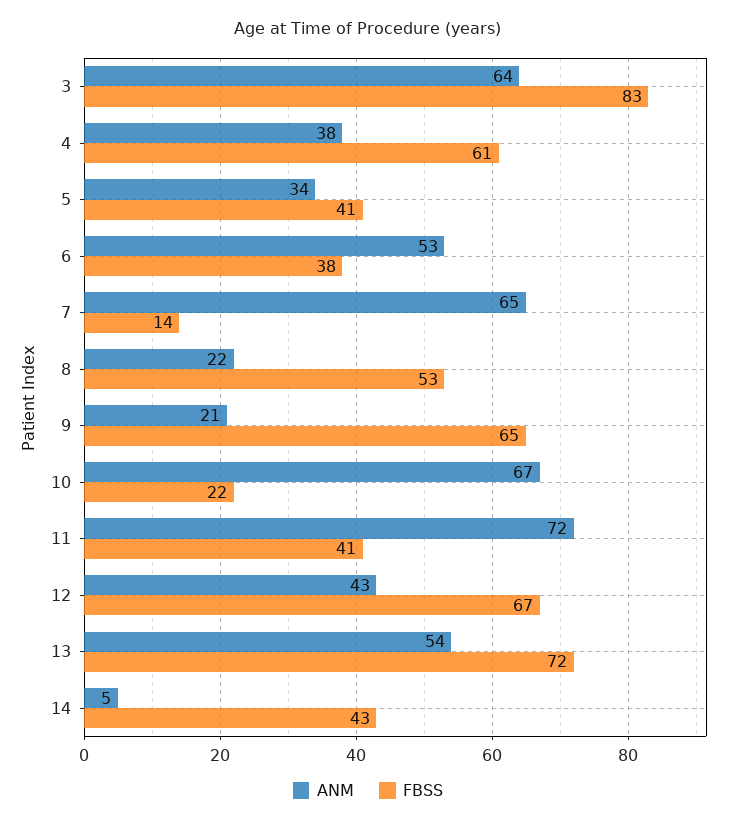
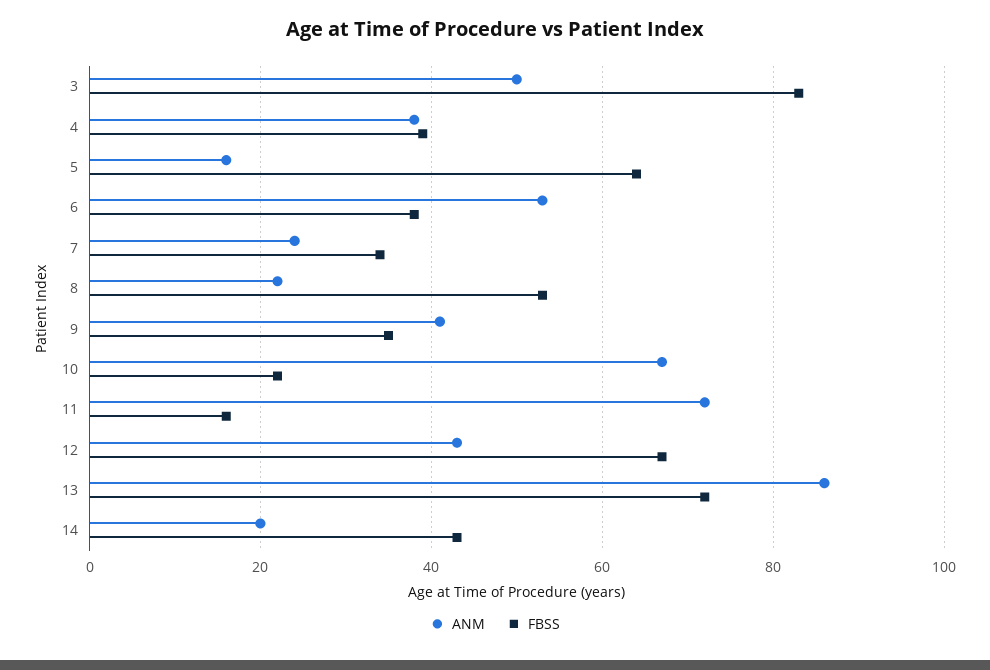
  {
    "ANM": {
-     "3": 64,
+     "3": 50,
      "4": 38,
-     "5": 34,
+     "5": 15,
      "6": 53,
-     "7": 65,
+     "7": 25,
      "8": 22,
-     "9": 21,
+     "9": 40,
      "10": 67,
      "11": 72,
      "12": 43,
-     "13": 54,
+     "13": 85,
-     "14": 5
+     "14": 20
    },
    "FBSS": {
      "3": 83,
-     "4": 61,
+     "4": 40,
-     "5": 41,
+     "5": 65,
      "6": 38,
-     "7": 14,
+     "7": 35,
      "8": 53,
-     "9": 65,
+     "9": 35,
      "10": 22,
-     "11": 41,
+     "11": 15,
      "12": 67,
      "13": 72,
      "14": 43
    }
  }

